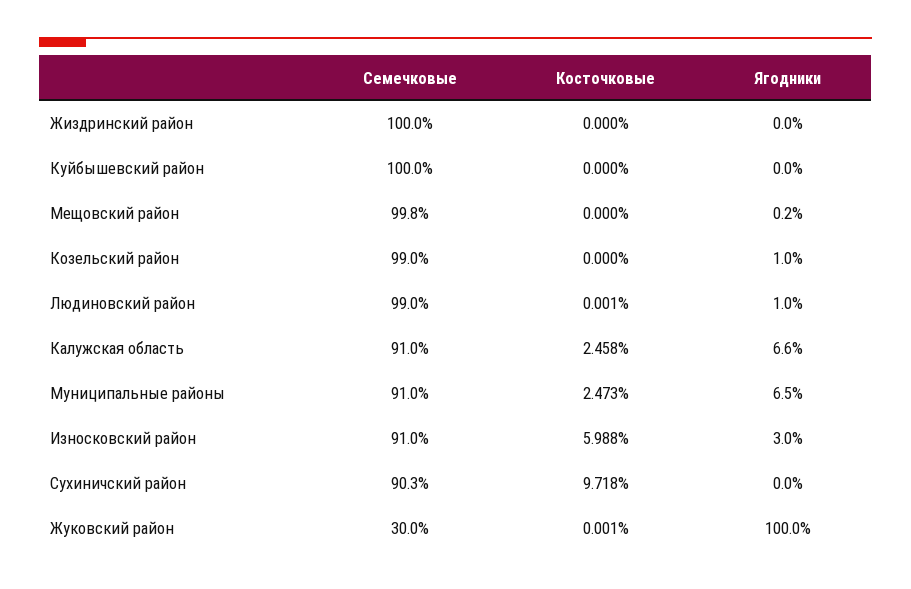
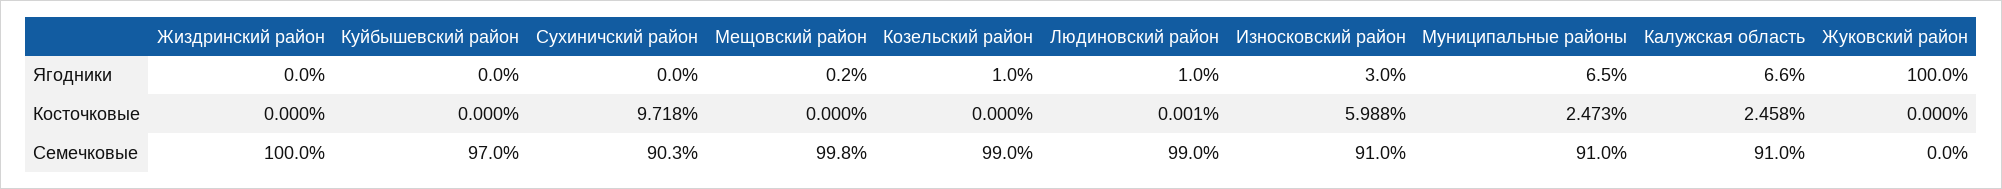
  {
    "Семечковые": {
      "Жиздринский район": 100,
-     "Куйбышевский район": 100,
+     "Куйбышевский район": 97,
      "Мещовский район": 99.8,
      "Козельский район": 99,
      "Людиновский район": 99,
      "Калужская область": 91,
      "Муниципальные районы": 91,
      "Износковский район": 91,
      "Сухиничский район": 90.3,
-     "Жуковский район": 30
+     "Жуковский район": 0
    },
    "Косточковые": {
      "Жиздринский район": 0,
      "Куйбышевский район": 0,
      "Мещовский район": 0,
      "Козельский район": 0,
      "Людиновский район": 0.001,
      "Калужская область": 2.458,
      "Муниципальные районы": 2.473,
      "Износковский район": 5.988,
      "Сухиничский район": 9.718,
-     "Жуковский район": 0.001
+     "Жуковский район": 0
    },
    "Ягодники": {
      "Жиздринский район": 0,
      "Куйбышевский район": 0,
      "Мещовский район": 0.2,
      "Козельский район": 1,
      "Людиновский район": 1,
      "Калужская область": 6.6,
      "Муниципальные районы": 6.5,
      "Износковский район": 3,
      "Сухиничский район": 0,
      "Жуковский район": 100
    }
  }

